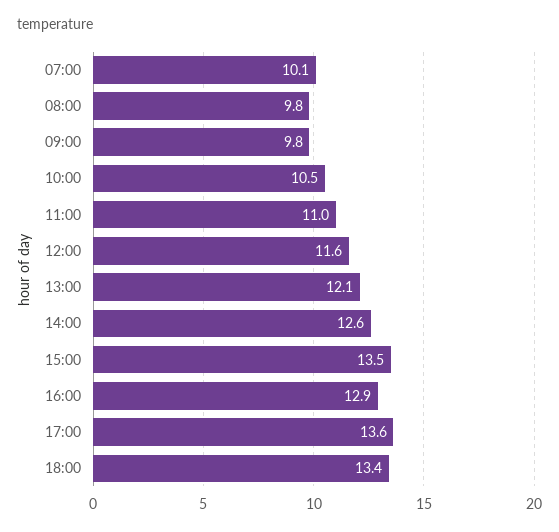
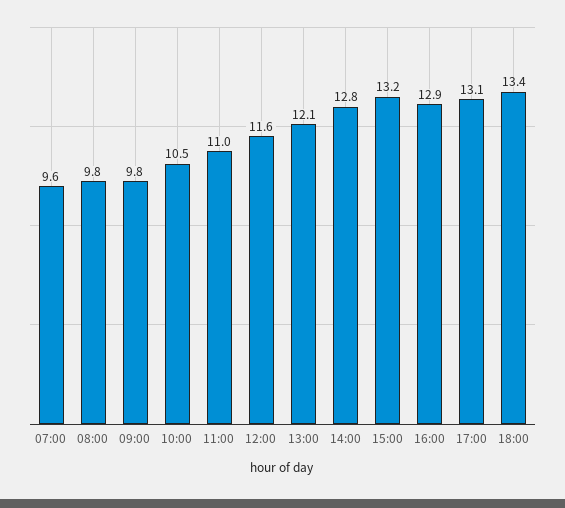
  {
-   "07:00": 10.1,
+   "07:00": 9.6,
    "08:00": 9.8,
    "09:00": 9.8,
    "10:00": 10.5,
    "11:00": 11,
    "12:00": 11.6,
    "13:00": 12.1,
-   "14:00": 12.6,
+   "14:00": 12.8,
-   "15:00": 13.5,
+   "15:00": 13.2,
    "16:00": 12.9,
-   "17:00": 13.6,
+   "17:00": 13.1,
    "18:00": 13.4
  }

